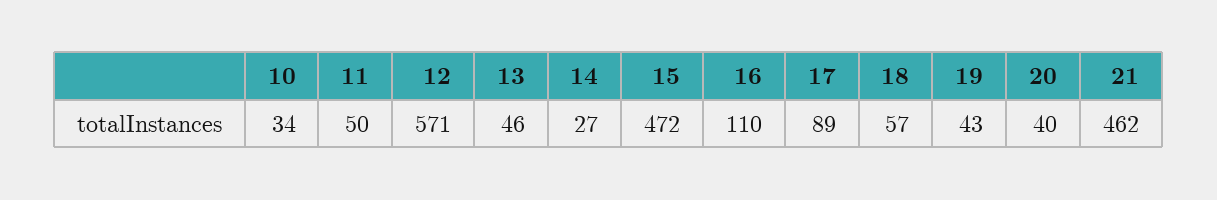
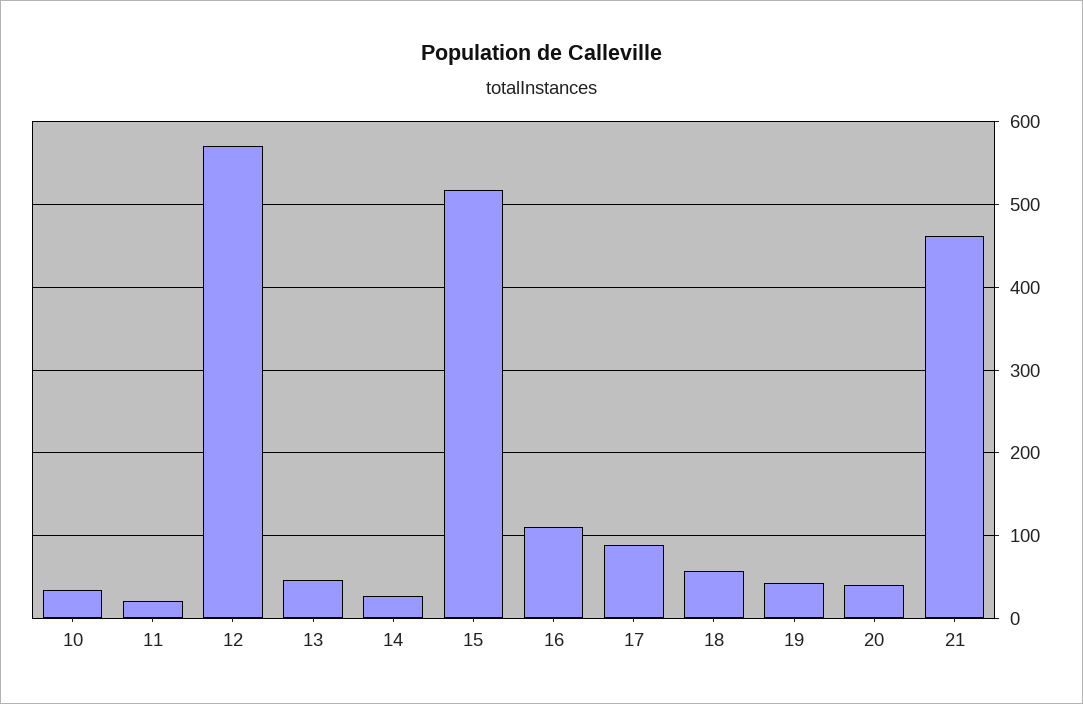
  {
    "10": 34,
-   "11": 50,
+   "11": 20,
    "12": 571,
    "13": 46,
    "14": 27,
-   "15": 472,
+   "15": 520,
    "16": 110,
    "17": 89,
    "18": 57,
    "19": 43,
    "20": 40,
    "21": 462
  }

